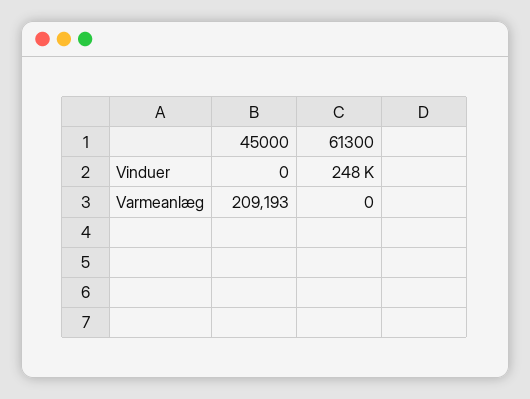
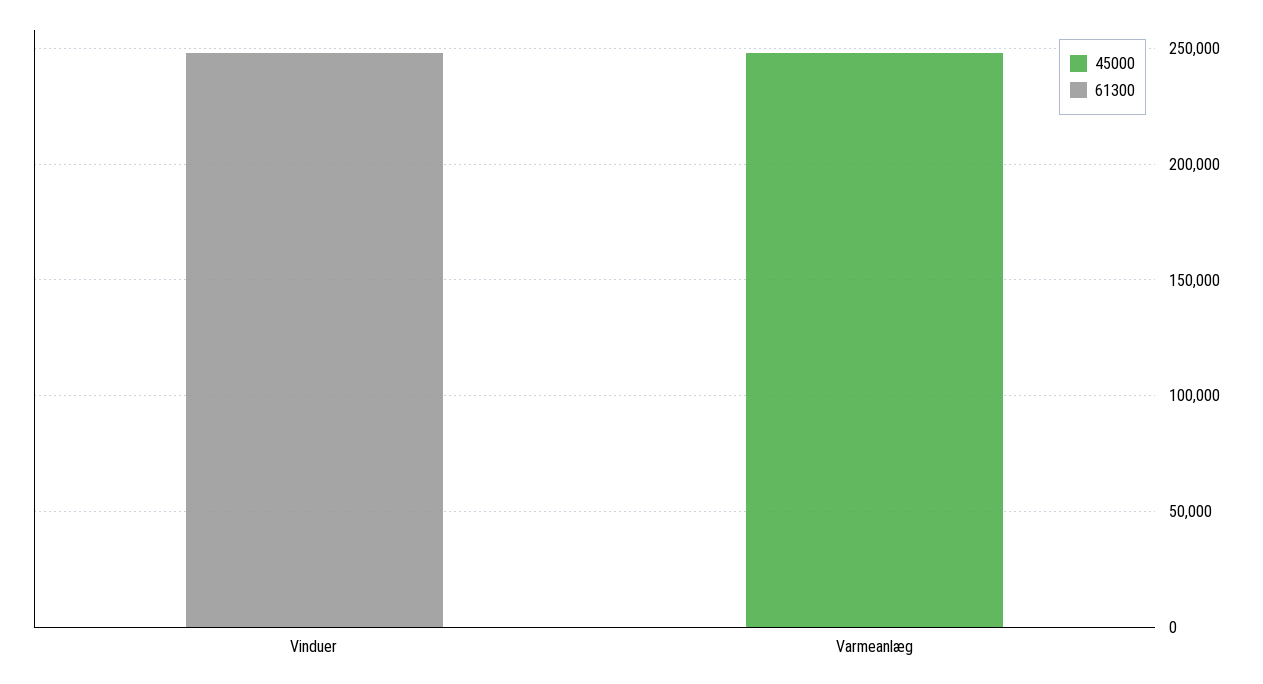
  {
    "45000": {
      "Vinduer": 0,
-     "Varmeanlæg": 209193
+     "Varmeanlæg": 250000
    },
    "61300": {
      "Vinduer": 248000,
      "Varmeanlæg": 0
    }
  }

